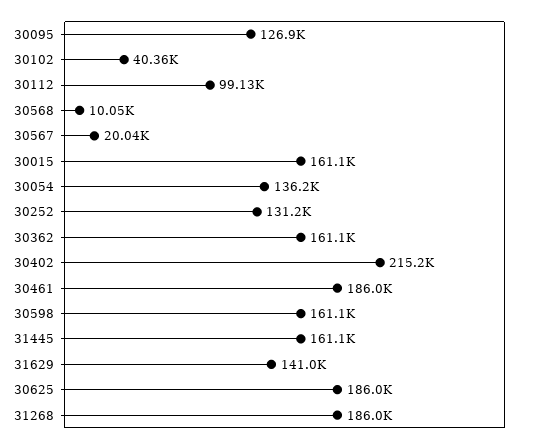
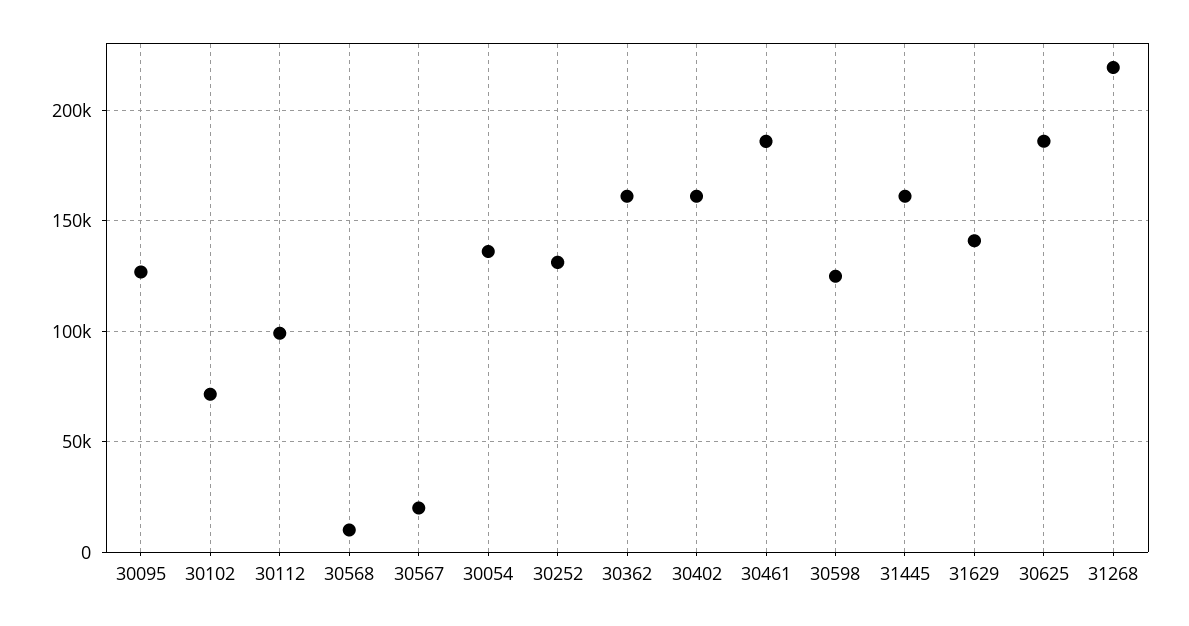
  {
    "30095": 126900,
-   "30102": 40360,
+   "30102": 70000,
    "30112": 99130,
    "30568": 10050,
    "30567": 20040,
-   "30015": 161100,
    "30054": 136200,
    "30252": 131200,
    "30362": 161100,
-   "30402": 215200,
+   "30402": 160000,
    "30461": 186000,
-   "30598": 161100,
+   "30598": 125000,
    "31445": 161100,
    "31629": 141000,
    "30625": 186000,
-   "31268": 186000
+   "31268": 220000
  }

